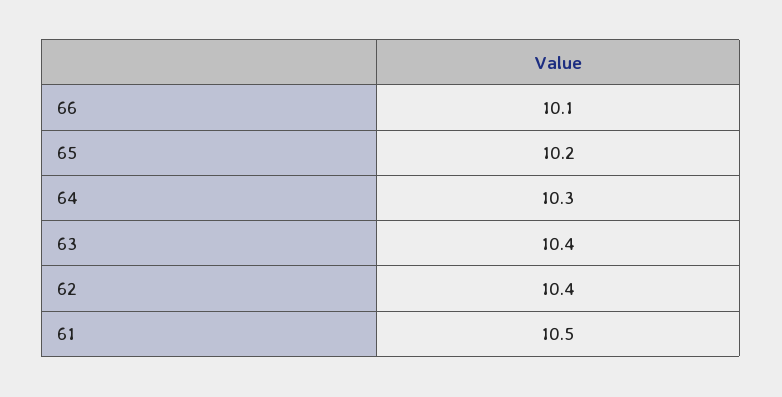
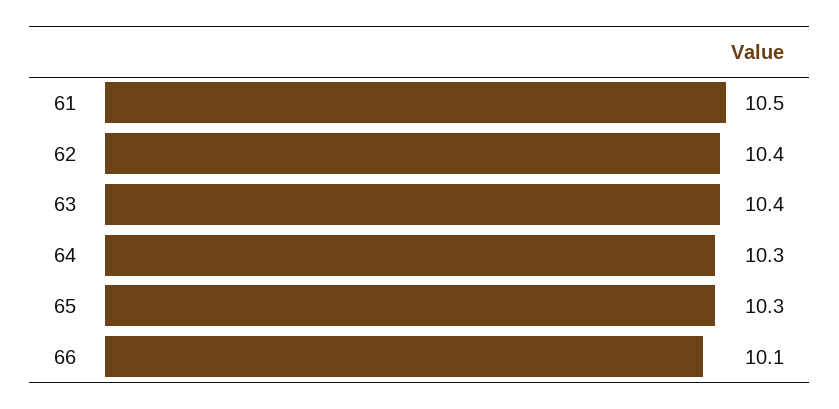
  {
    "66": 10.1,
-   "65": 10.2,
+   "65": 10.3,
    "64": 10.3,
    "63": 10.4,
    "62": 10.4,
    "61": 10.5
  }

